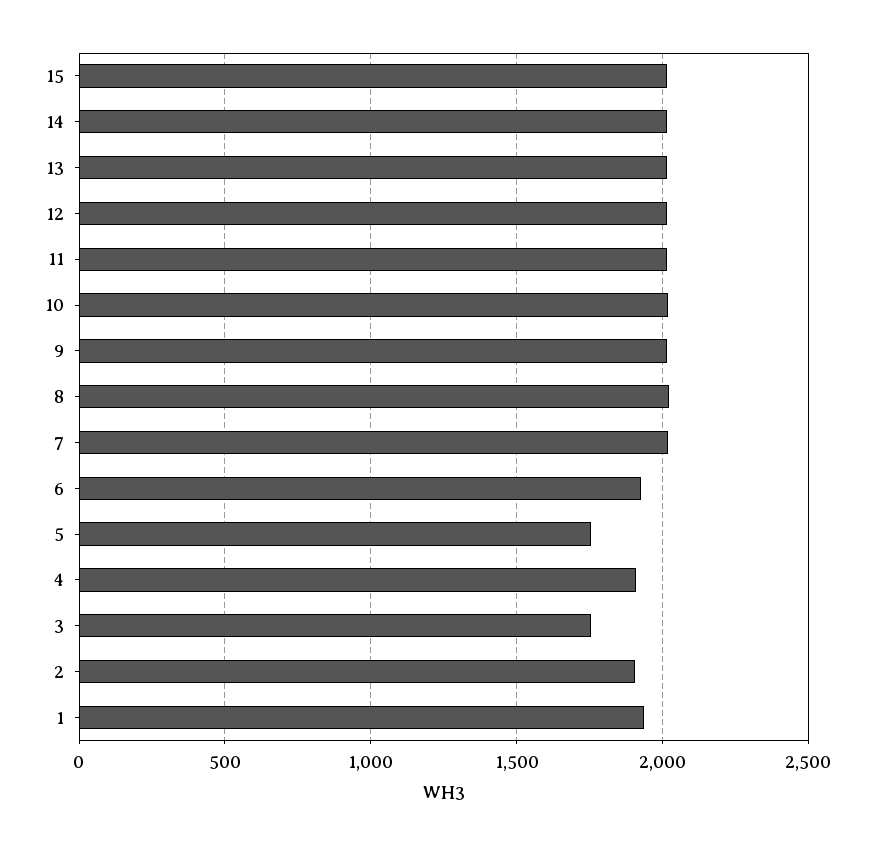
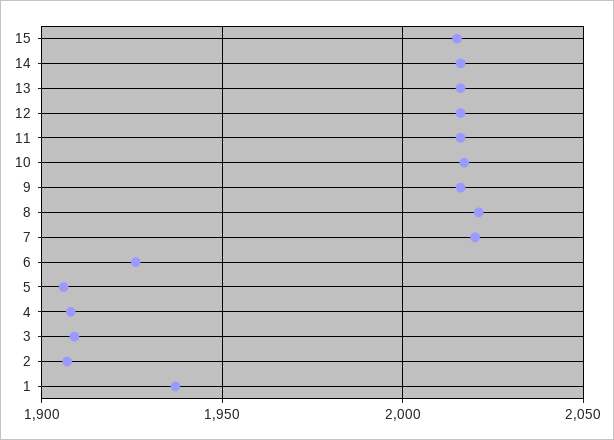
  {
    "15": 2015,
    "14": 2015,
    "13": 2015,
    "12": 2015,
    "11": 2015,
    "10": 2015,
    "9": 2015,
    "8": 2020,
    "7": 2020,
    "6": 1925,
-   "5": 1750,
+   "5": 1905,
    "4": 1910,
-   "3": 1750,
+   "3": 1910,
    "2": 1905,
    "1": 1935
  }

